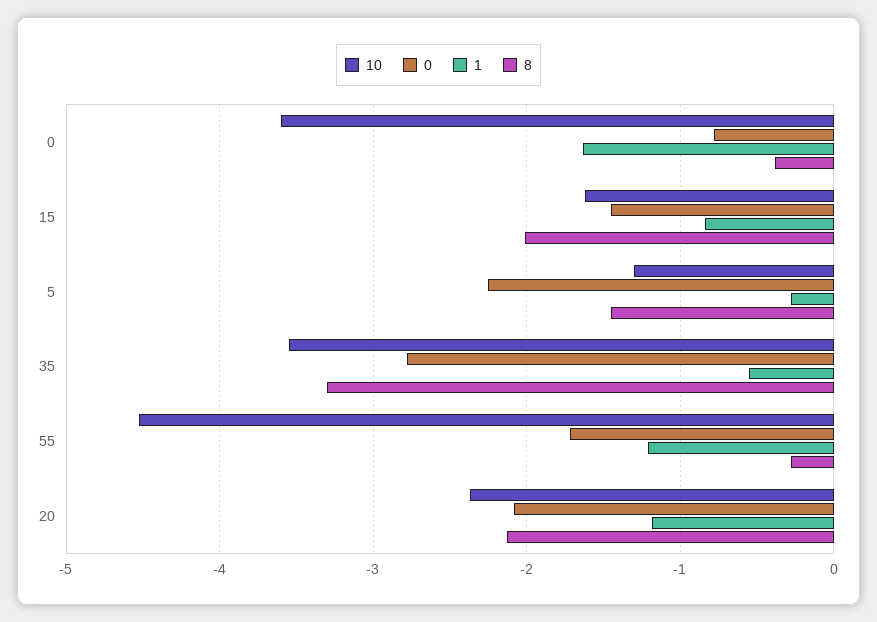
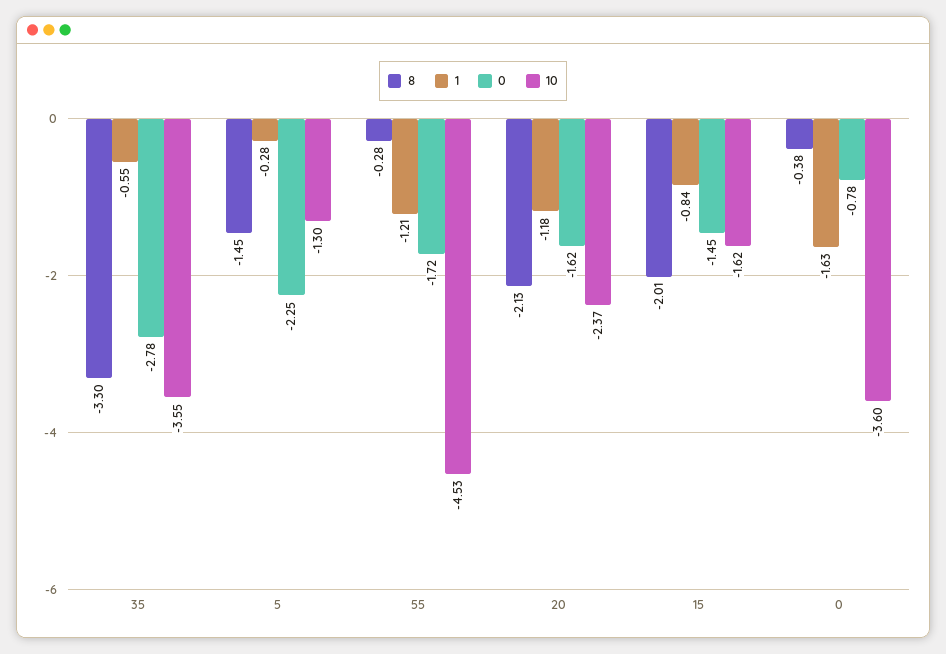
  {
    "10": {
      "0": -3.6,
      "15": -1.62,
      "5": -1.3,
      "35": -3.55,
      "55": -4.53,
      "20": -2.37
    },
    "0": {
      "0": -0.78,
      "15": -1.45,
      "5": -2.25,
      "35": -2.78,
      "55": -1.72,
-     "20": -2.1
+     "20": -1.62
    },
    "1": {
      "0": -1.63,
      "15": -0.84,
      "5": -0.28,
      "35": -0.55,
      "55": -1.21,
      "20": -1.18
    },
    "8": {
      "0": -0.38,
      "15": -2.01,
      "5": -1.45,
      "35": -3.3,
      "55": -0.28,
      "20": -2.13
    }
  }

